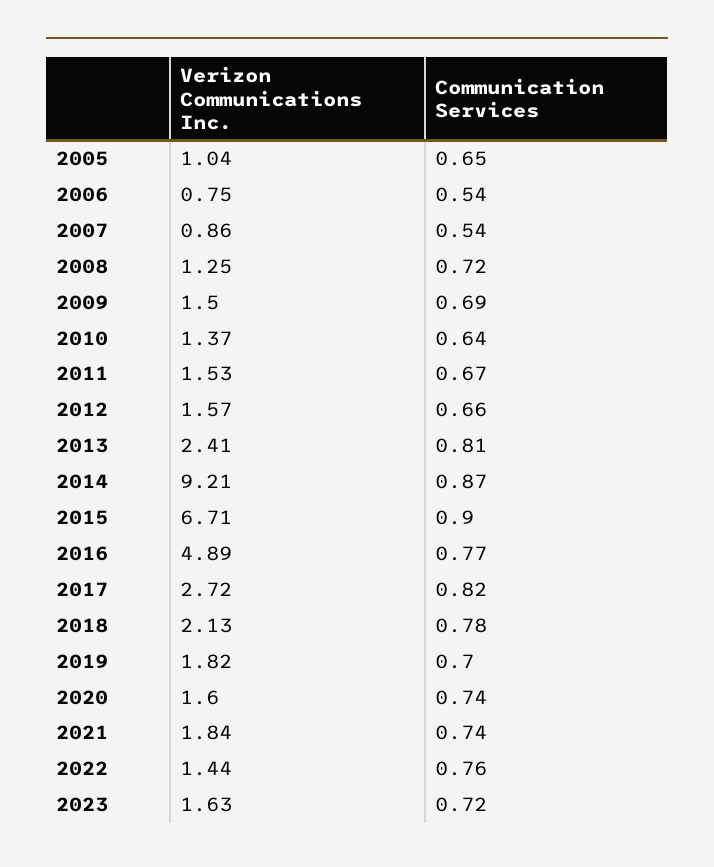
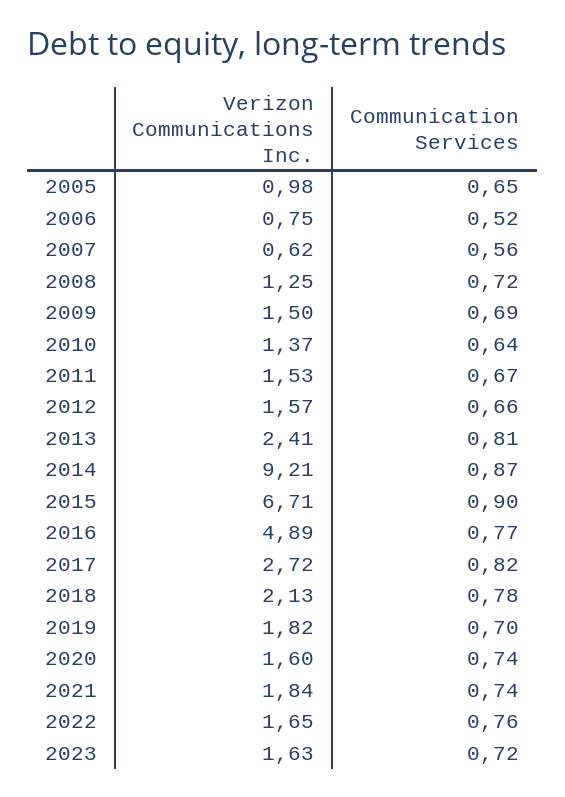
  {
    "Verizon Communications Inc.": {
-     "2005": 1.04,
+     "2005": 0.98,
      "2006": 0.75,
-     "2007": 0.86,
+     "2007": 0.62,
      "2008": 1.25,
      "2009": 1.5,
      "2010": 1.37,
      "2011": 1.53,
      "2012": 1.57,
      "2013": 2.41,
      "2014": 9.21,
      "2015": 6.71,
      "2016": 4.89,
      "2017": 2.72,
      "2018": 2.13,
      "2019": 1.82,
      "2020": 1.6,
      "2021": 1.84,
-     "2022": 1.44,
+     "2022": 1.65,
      "2023": 1.63
    },
    "Communication Services": {
      "2005": 0.65,
-     "2006": 0.54,
+     "2006": 0.52,
-     "2007": 0.54,
+     "2007": 0.56,
      "2008": 0.72,
      "2009": 0.69,
      "2010": 0.64,
      "2011": 0.67,
      "2012": 0.66,
      "2013": 0.81,
      "2014": 0.87,
      "2015": 0.9,
      "2016": 0.77,
      "2017": 0.82,
      "2018": 0.78,
      "2019": 0.7,
      "2020": 0.74,
      "2021": 0.74,
      "2022": 0.76,
      "2023": 0.72
    }
  }

